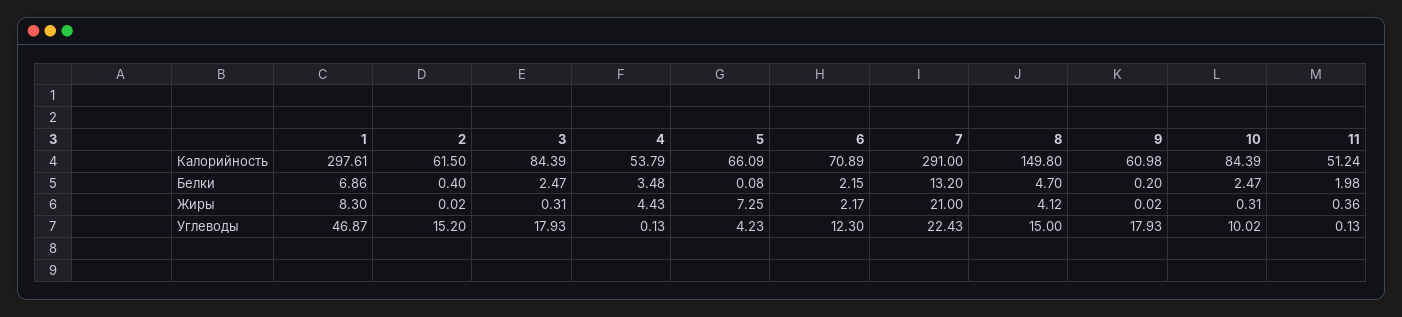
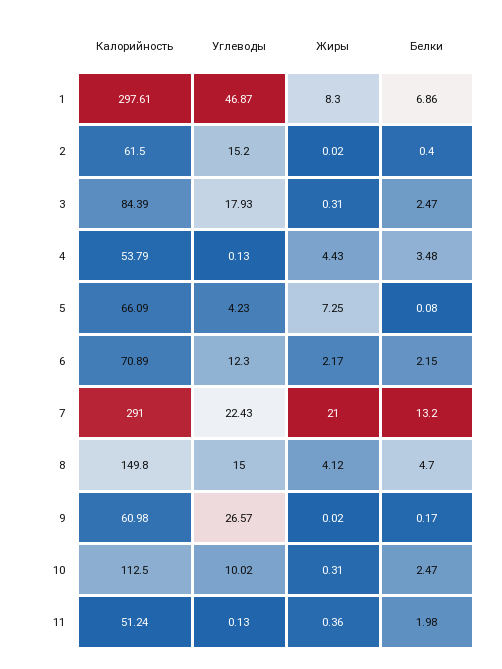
  {
    "1": {
      "Калорийность": 297.61,
      "Белки": 6.86,
      "Жиры": 8.3,
      "Углеводы": 46.87
    },
    "2": {
      "Калорийность": 61.5,
      "Белки": 0.4,
      "Жиры": 0.02,
      "Углеводы": 15.2
    },
    "3": {
      "Калорийность": 84.39,
      "Белки": 2.47,
      "Жиры": 0.31,
      "Углеводы": 17.93
    },
    "4": {
      "Калорийность": 53.79,
      "Белки": 3.48,
      "Жиры": 4.43,
      "Углеводы": 0.13
    },
    "5": {
      "Калорийность": 66.09,
      "Белки": 0.08,
      "Жиры": 7.25,
      "Углеводы": 4.23
    },
    "6": {
      "Калорийность": 70.89,
      "Белки": 2.15,
      "Жиры": 2.17,
      "Углеводы": 12.3
    },
    "7": {
      "Калорийность": 291,
      "Белки": 13.2,
      "Жиры": 21,
      "Углеводы": 22.43
    },
    "8": {
      "Калорийность": 149.8,
      "Белки": 4.7,
      "Жиры": 4.12,
      "Углеводы": 15
    },
    "9": {
      "Калорийность": 60.98,
-     "Белки": 0.2,
+     "Белки": 0.17,
      "Жиры": 0.02,
-     "Углеводы": 17.93
+     "Углеводы": 26.57
    },
    "10": {
-     "Калорийность": 84.39,
+     "Калорийность": 112.5,
      "Белки": 2.47,
      "Жиры": 0.31,
      "Углеводы": 10.02
    },
    "11": {
      "Калорийность": 51.24,
      "Белки": 1.98,
      "Жиры": 0.36,
      "Углеводы": 0.13
    }
  }

